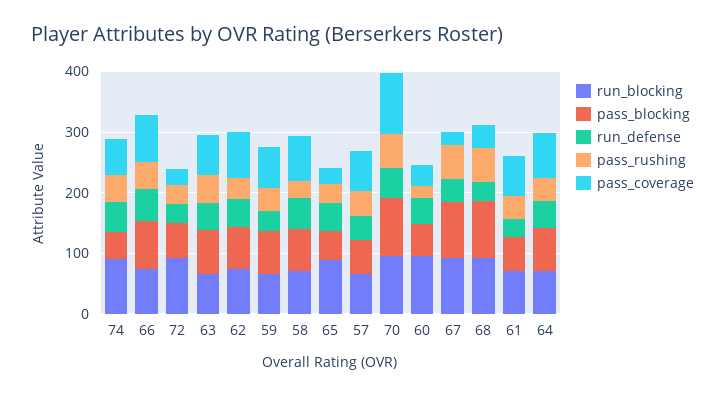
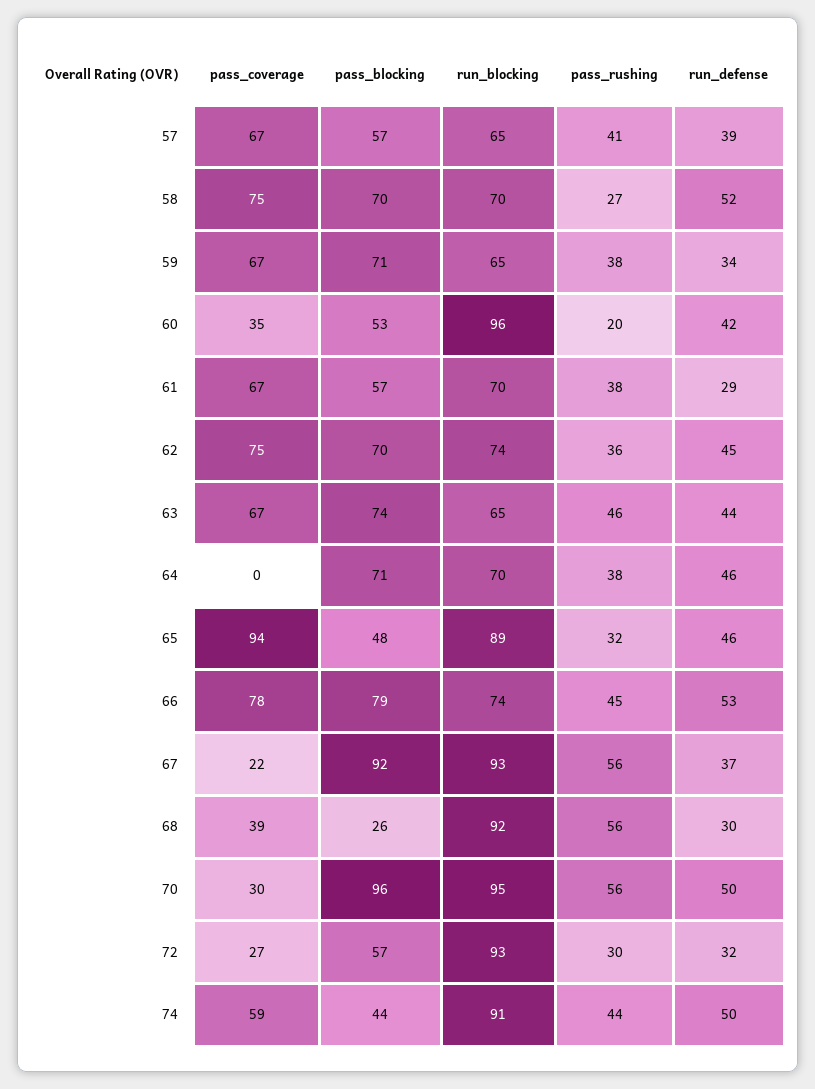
  {
    "run_blocking": {
      "74": 91,
      "66": 74,
      "72": 93,
      "63": 65,
      "62": 74,
      "59": 65,
      "58": 70,
      "65": 89,
      "57": 65,
      "70": 95,
      "60": 96,
      "67": 93,
      "68": 92,
      "61": 70,
      "64": 70
    },
    "pass_blocking": {
      "74": 44,
      "66": 79,
      "72": 57,
      "63": 74,
      "62": 70,
      "59": 71,
      "58": 70,
      "65": 48,
      "57": 57,
      "70": 96,
      "60": 53,
      "67": 92,
-     "68": 100,
+     "68": 26,
      "61": 57,
      "64": 71
    },
    "run_defense": {
      "74": 50,
      "66": 53,
      "72": 32,
      "63": 44,
      "62": 45,
      "59": 34,
      "58": 52,
      "65": 46,
      "57": 39,
      "70": 50,
      "60": 42,
      "67": 37,
      "68": 30,
      "61": 29,
      "64": 46
    },
    "pass_rushing": {
      "74": 44,
      "66": 45,
      "72": 30,
      "63": 46,
      "62": 36,
      "59": 38,
      "58": 27,
      "65": 32,
      "57": 41,
      "70": 56,
      "60": 20,
      "67": 56,
      "68": 56,
      "61": 38,
      "64": 38
    },
    "pass_coverage": {
      "74": 59,
      "66": 78,
      "72": 27,
      "63": 67,
      "62": 75,
      "59": 67,
      "58": 75,
-     "65": 20,
+     "65": 94,
      "57": 67,
-     "70": 100,
+     "70": 30,
      "60": 35,
      "67": 22,
      "68": 39,
      "61": 67,
-     "64": 80
+     "64": 0
    }
  }

